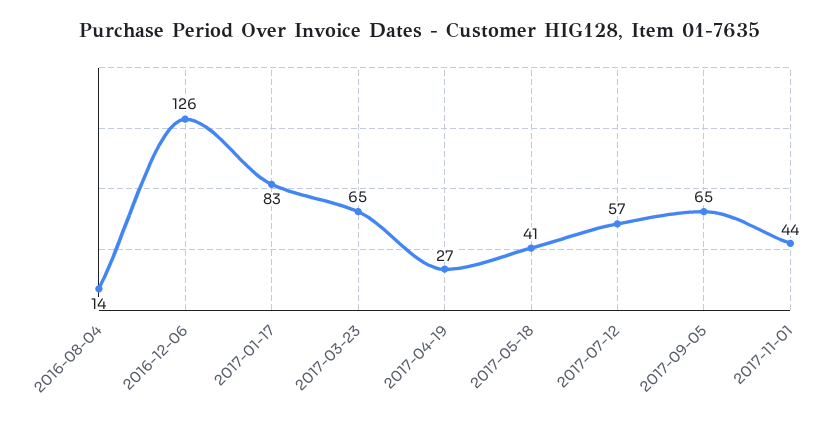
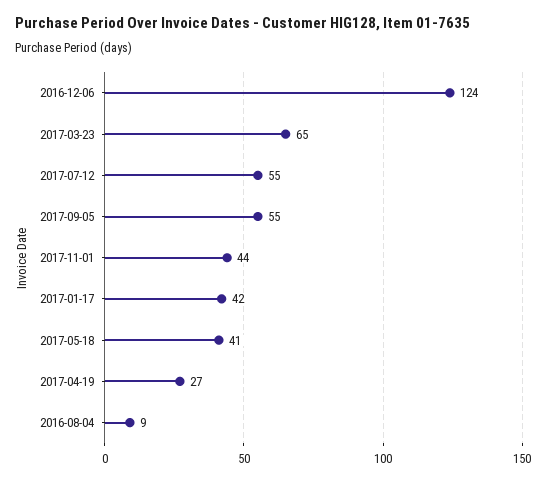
  {
-   "2016-08-04": 14,
+   "2016-08-04": 9,
-   "2016-12-06": 126,
+   "2016-12-06": 124,
-   "2017-01-17": 83,
+   "2017-01-17": 42,
    "2017-03-23": 65,
    "2017-04-19": 27,
    "2017-05-18": 41,
-   "2017-07-12": 57,
+   "2017-07-12": 55,
-   "2017-09-05": 65,
+   "2017-09-05": 55,
    "2017-11-01": 44
  }

